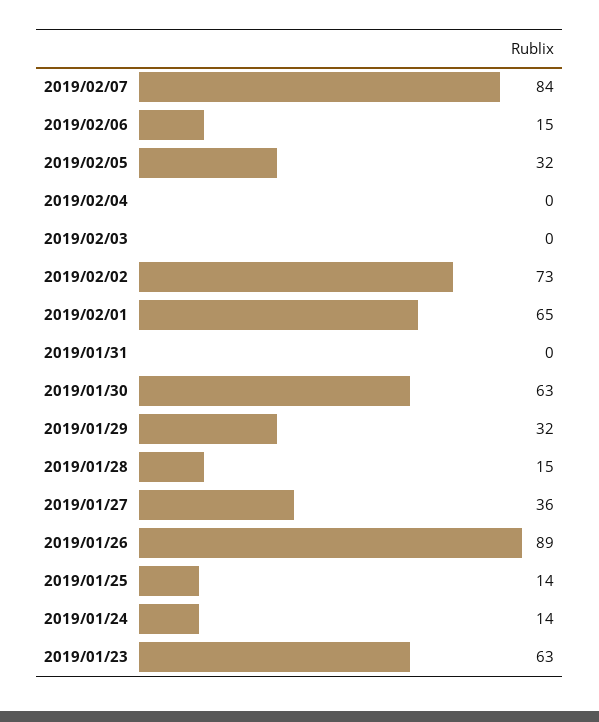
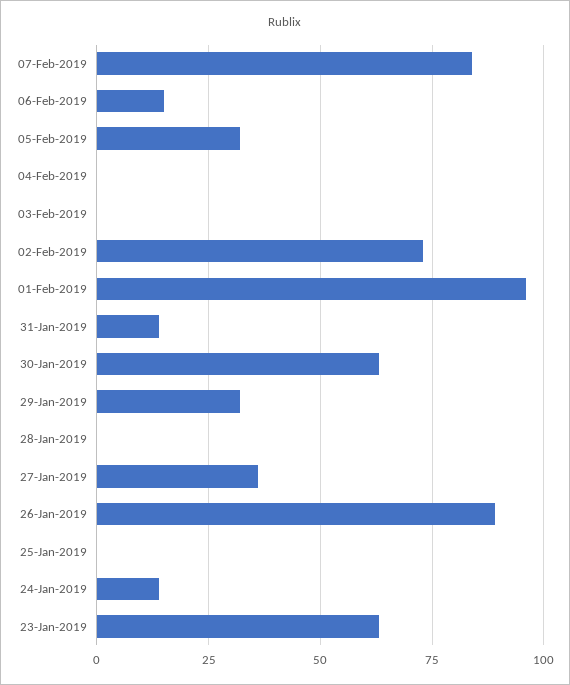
  {
    "2019/02/07": 84,
    "2019/02/06": 15,
    "2019/02/05": 32,
    "2019/02/04": 0,
    "2019/02/03": 0,
    "2019/02/02": 73,
-   "2019/02/01": 65,
+   "2019/02/01": 95,
-   "2019/01/31": 0,
+   "2019/01/31": 15,
    "2019/01/30": 63,
    "2019/01/29": 32,
-   "2019/01/28": 15,
+   "2019/01/28": 0,
    "2019/01/27": 36,
    "2019/01/26": 89,
-   "2019/01/25": 14,
+   "2019/01/25": 0,
    "2019/01/24": 14,
    "2019/01/23": 63
  }

